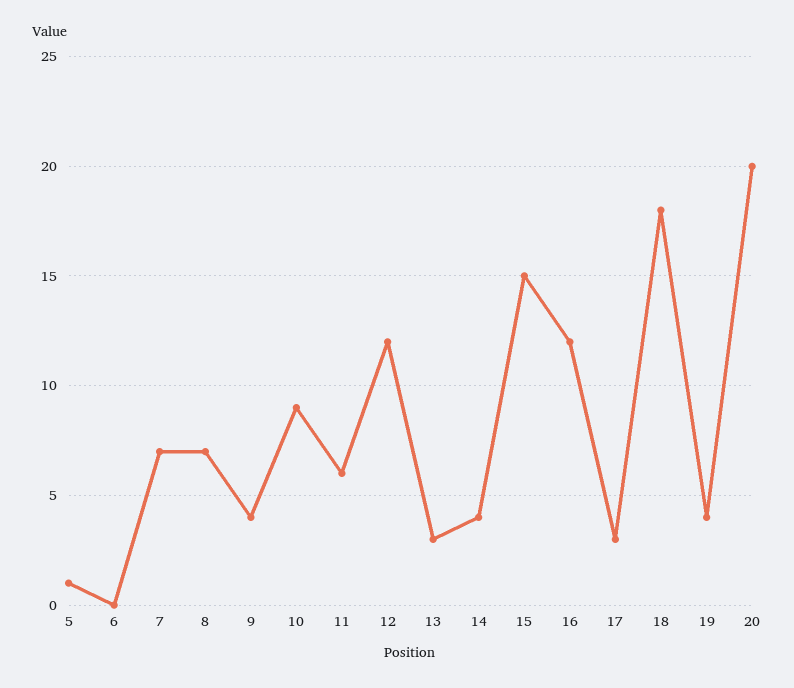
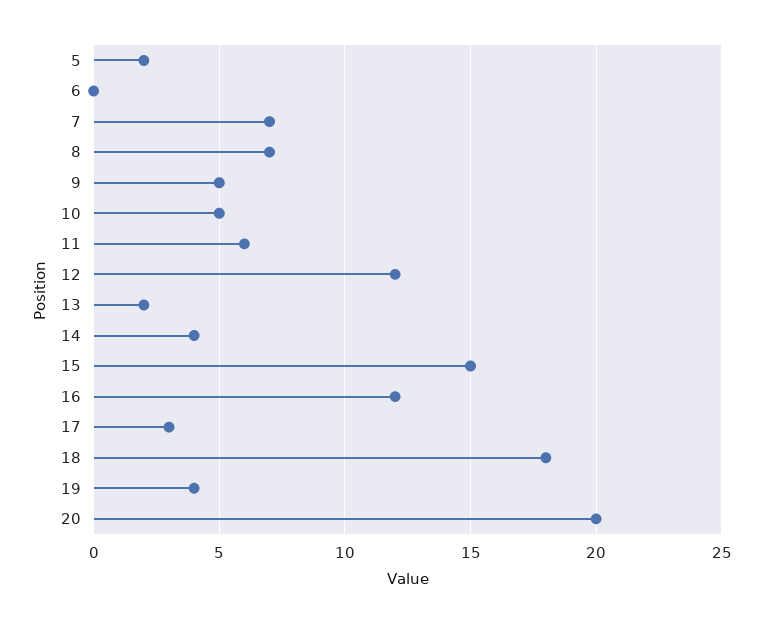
  {
-   "5": 1,
+   "5": 2,
    "6": 0,
    "7": 7,
    "8": 7,
-   "9": 4,
+   "9": 5,
-   "10": 9,
+   "10": 5,
    "11": 6,
    "12": 12,
-   "13": 3,
+   "13": 2,
    "14": 4,
    "15": 15,
    "16": 12,
    "17": 3,
    "18": 18,
    "19": 4,
    "20": 20
  }

